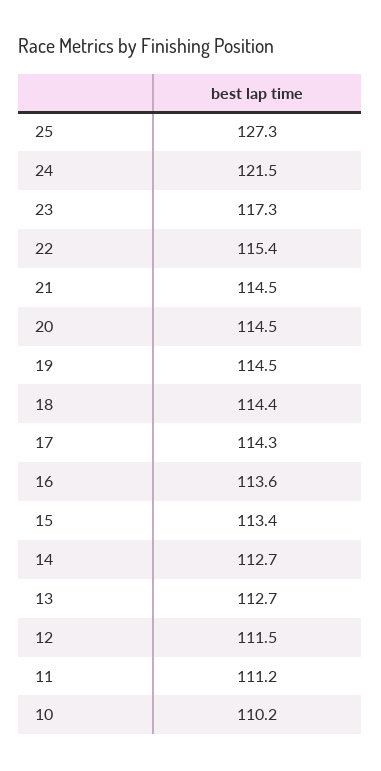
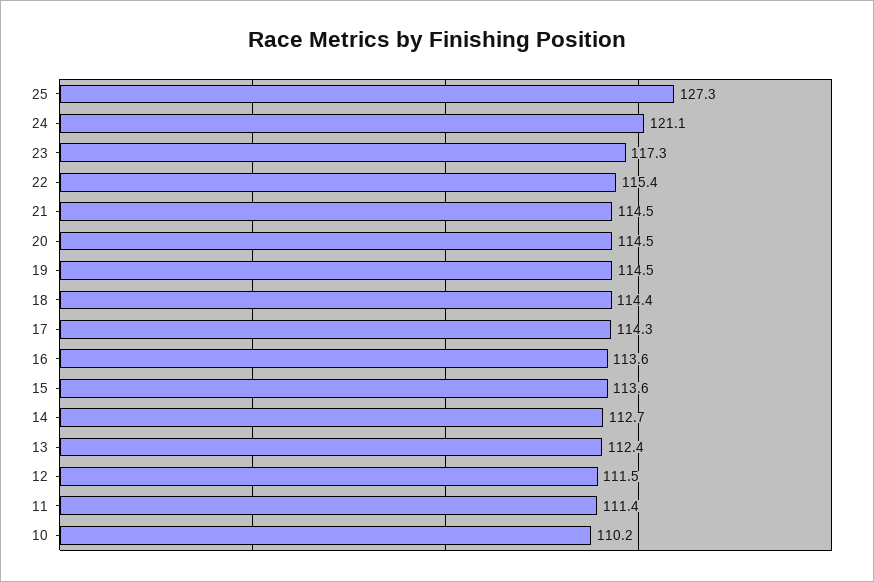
  {
    "25": 127.3,
-   "24": 121.5,
+   "24": 121.1,
    "23": 117.3,
    "22": 115.4,
    "21": 114.5,
    "20": 114.5,
    "19": 114.5,
    "18": 114.4,
    "17": 114.3,
    "16": 113.6,
-   "15": 113.4,
+   "15": 113.6,
    "14": 112.7,
-   "13": 112.7,
+   "13": 112.4,
    "12": 111.5,
-   "11": 111.2,
+   "11": 111.4,
    "10": 110.2
  }

